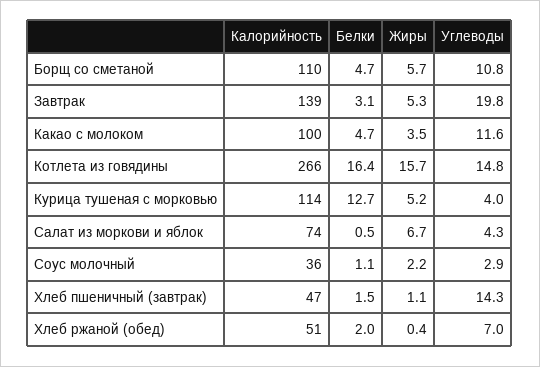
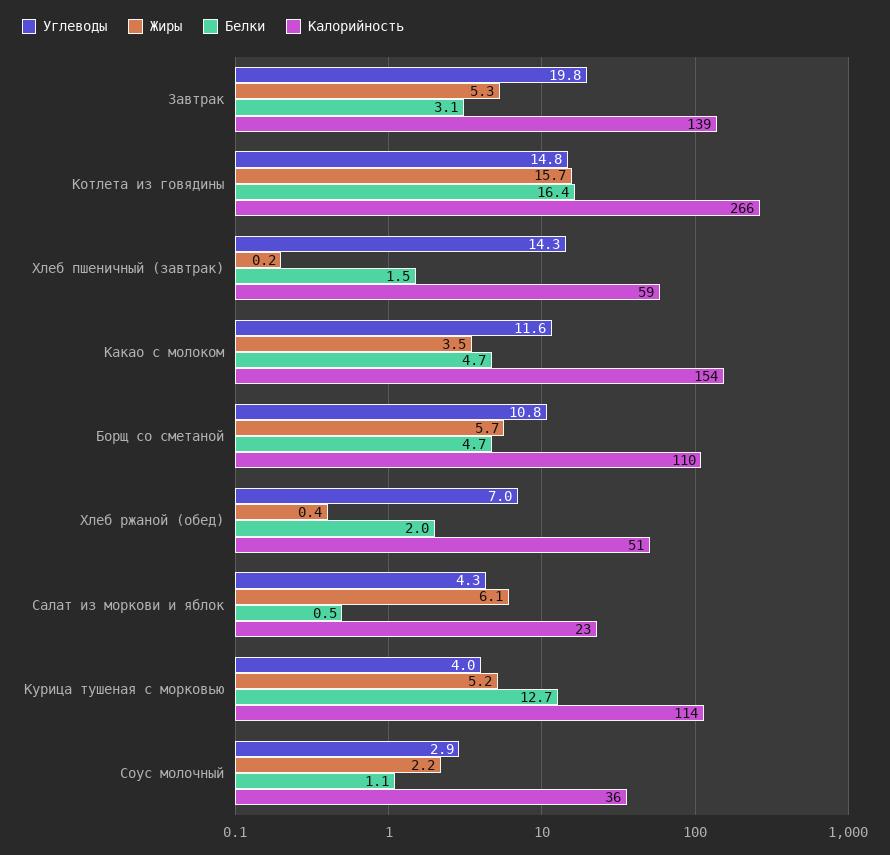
  {
    "Калорийность": {
      "Борщ со сметаной": 110,
      "Завтрак": 139,
-     "Какао с молоком": 100,
+     "Какао с молоком": 154,
      "Котлета из говядины": 266,
      "Курица тушеная с морковью": 114,
-     "Салат из моркови и яблок": 74,
+     "Салат из моркови и яблок": 23,
      "Соус молочный": 36,
-     "Хлеб пшеничный (завтрак)": 47,
+     "Хлеб пшеничный (завтрак)": 59,
      "Хлеб ржаной (обед)": 51
    },
    "Белки": {
      "Борщ со сметаной": 4.7,
      "Завтрак": 3.1,
      "Какао с молоком": 4.7,
      "Котлета из говядины": 16.4,
      "Курица тушеная с морковью": 12.7,
      "Салат из моркови и яблок": 0.5,
      "Соус молочный": 1.1,
      "Хлеб пшеничный (завтрак)": 1.5,
      "Хлеб ржаной (обед)": 2
    },
    "Жиры": {
      "Борщ со сметаной": 5.7,
      "Завтрак": 5.3,
      "Какао с молоком": 3.5,
      "Котлета из говядины": 15.7,
      "Курица тушеная с морковью": 5.2,
-     "Салат из моркови и яблок": 6.7,
+     "Салат из моркови и яблок": 6.1,
      "Соус молочный": 2.2,
-     "Хлеб пшеничный (завтрак)": 1.1,
+     "Хлеб пшеничный (завтрак)": 0.2,
      "Хлеб ржаной (обед)": 0.4
    },
    "Углеводы": {
      "Борщ со сметаной": 10.8,
      "Завтрак": 19.8,
      "Какао с молоком": 11.6,
      "Котлета из говядины": 14.8,
      "Курица тушеная с морковью": 4,
      "Салат из моркови и яблок": 4.3,
      "Соус молочный": 2.9,
      "Хлеб пшеничный (завтрак)": 14.3,
      "Хлеб ржаной (обед)": 7
    }
  }

